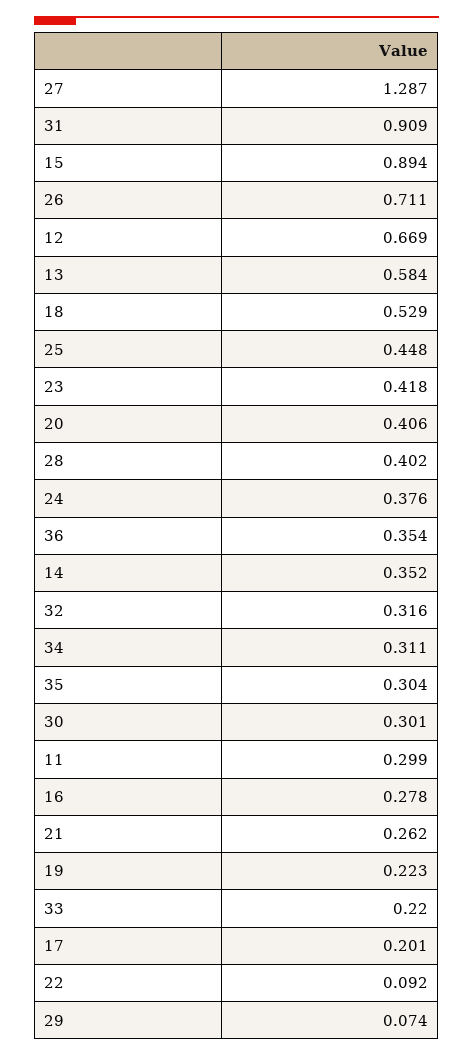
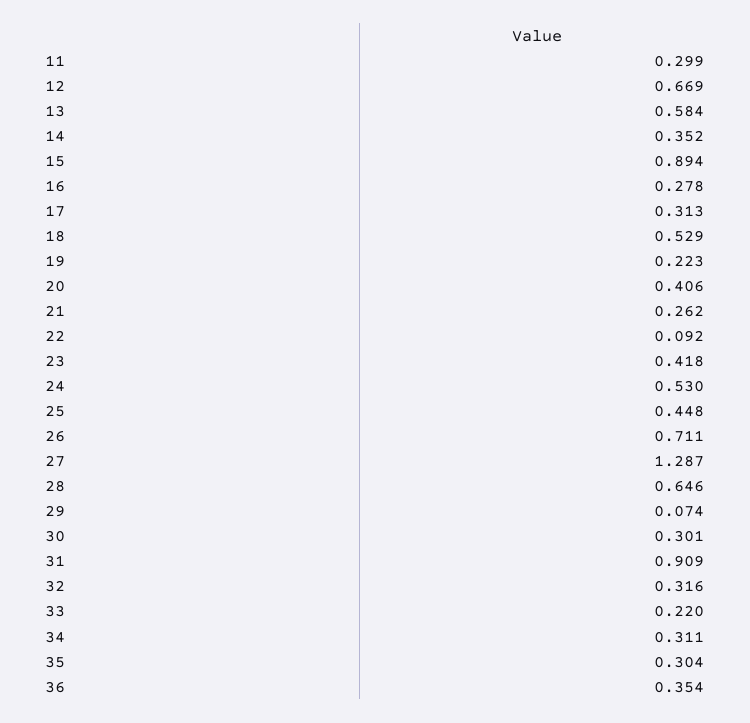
  {
    "27": 1.287,
    "31": 0.909,
    "15": 0.894,
    "26": 0.711,
    "12": 0.669,
    "13": 0.584,
    "18": 0.529,
    "25": 0.448,
    "23": 0.418,
    "20": 0.406,
-   "28": 0.402,
+   "28": 0.646,
-   "24": 0.376,
+   "24": 0.53,
    "36": 0.354,
    "14": 0.352,
    "32": 0.316,
    "34": 0.311,
    "35": 0.304,
    "30": 0.301,
    "11": 0.299,
    "16": 0.278,
    "21": 0.262,
    "19": 0.223,
    "33": 0.22,
-   "17": 0.201,
+   "17": 0.313,
    "22": 0.092,
    "29": 0.074
  }

